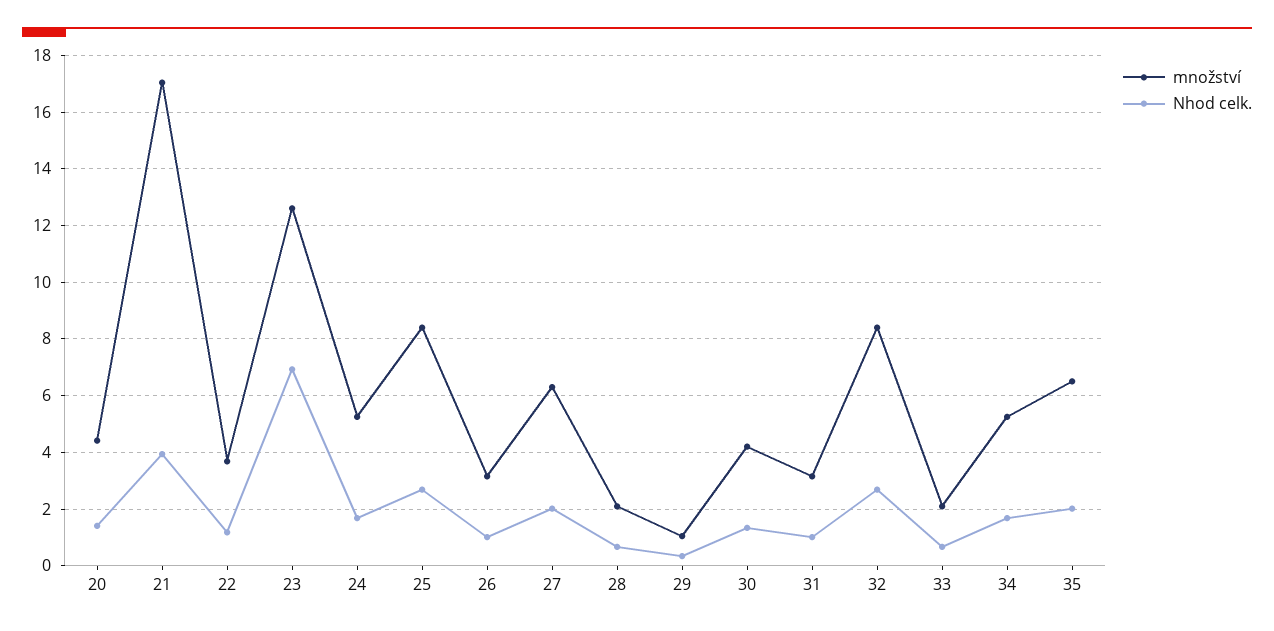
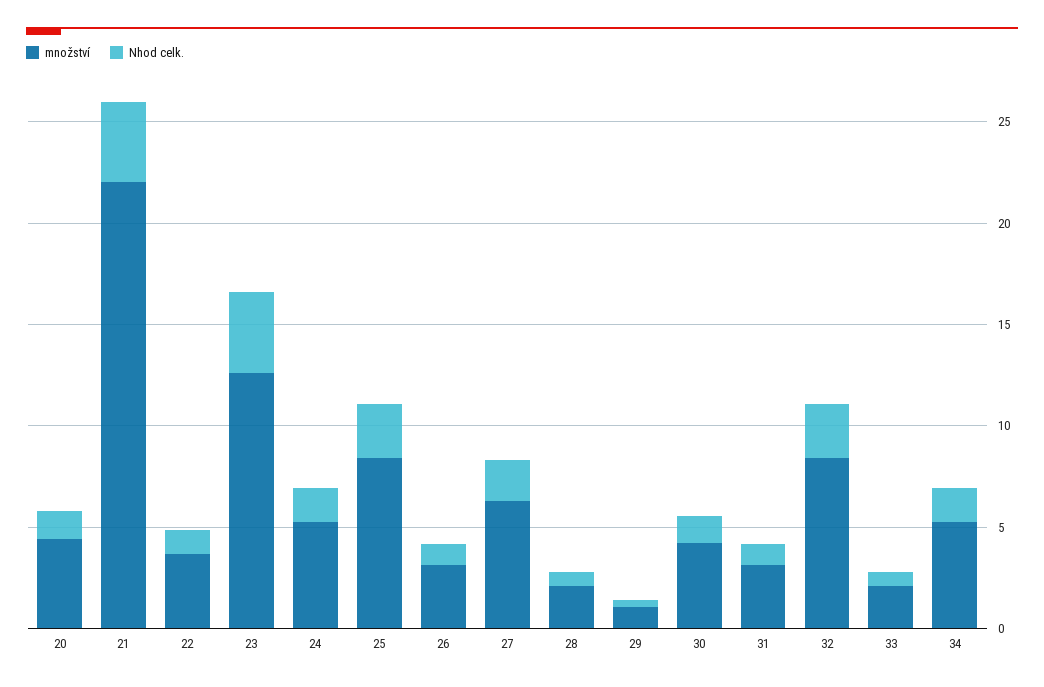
  {
    "množství": {
      "20": 4.5,
-     "21": 17,
+     "21": 22,
      "22": 3.75,
      "23": 12.5,
      "24": 5.25,
      "25": 8.5,
      "26": 3.25,
      "27": 6.25,
      "28": 2,
      "29": 1,
      "30": 4.25,
      "31": 3.25,
      "32": 8.5,
      "33": 2,
-     "34": 5.25,
+     "34": 5.25
-     "35": 6.5
    },
    "Nhod celk.": {
      "20": 1.5,
      "21": 4,
      "22": 1.25,
-     "23": 7,
+     "23": 4,
      "24": 1.75,
      "25": 2.75,
      "26": 1,
      "27": 2,
      "28": 0.75,
      "29": 0.25,
      "30": 1.25,
      "31": 1,
      "32": 2.75,
      "33": 0.75,
-     "34": 1.75,
+     "34": 1.75
-     "35": 2
    }
  }

